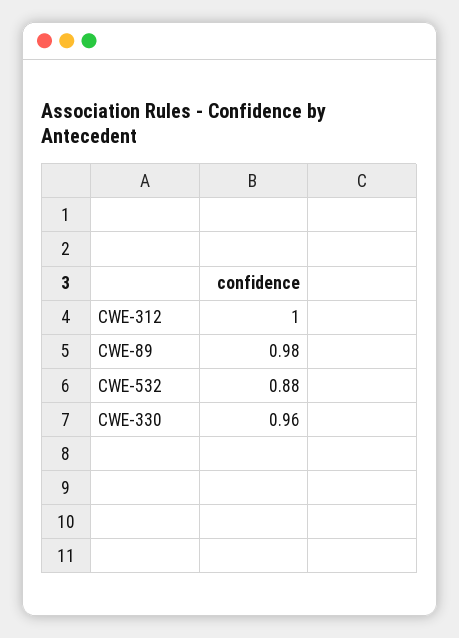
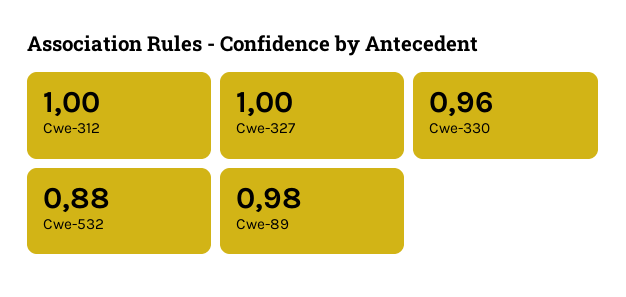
  {
    "CWE-312": 1,
    "CWE-89": 0.98,
    "CWE-532": 0.88,
-   "CWE-330": 0.96
+   "CWE-330": 0.96,
+   "Cwe-327": 1
  }

